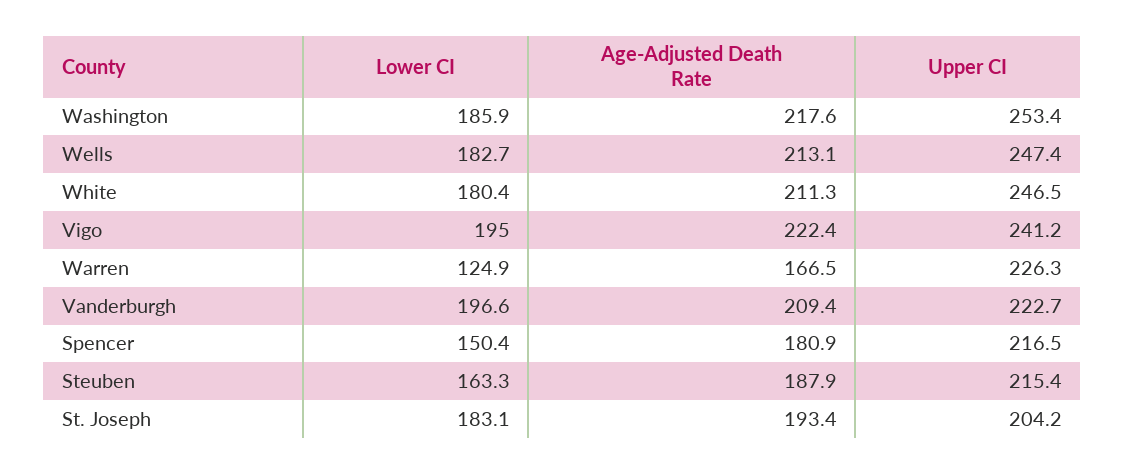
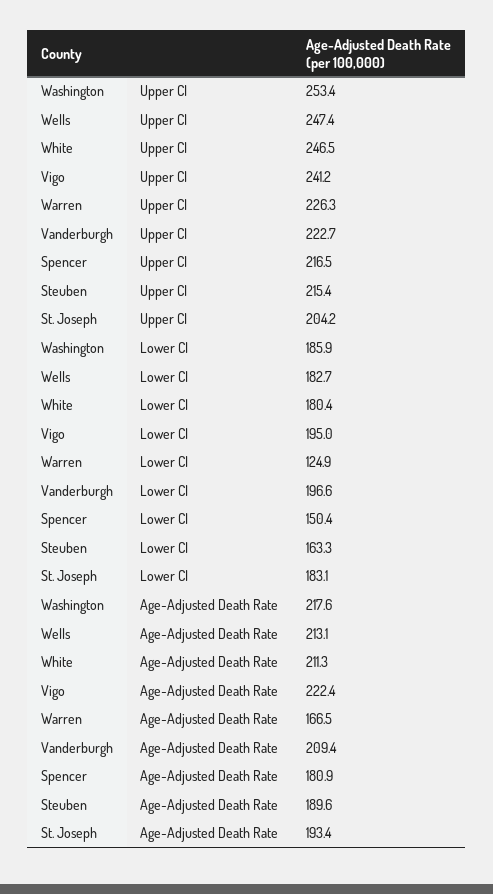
  {
    "Lower CI": {
      "Washington": 185.9,
      "Wells": 182.7,
      "White": 180.4,
      "Vigo": 195,
      "Warren": 124.9,
      "Vanderburgh": 196.6,
      "Spencer": 150.4,
      "Steuben": 163.3,
      "St. Joseph": 183.1
    },
    "Age-Adjusted Death Rate": {
      "Washington": 217.6,
      "Wells": 213.1,
      "White": 211.3,
      "Vigo": 222.4,
      "Warren": 166.5,
      "Vanderburgh": 209.4,
      "Spencer": 180.9,
-     "Steuben": 187.9,
+     "Steuben": 189.6,
      "St. Joseph": 193.4
    },
    "Upper CI": {
      "Washington": 253.4,
      "Wells": 247.4,
      "White": 246.5,
      "Vigo": 241.2,
      "Warren": 226.3,
      "Vanderburgh": 222.7,
      "Spencer": 216.5,
      "Steuben": 215.4,
      "St. Joseph": 204.2
    }
  }

